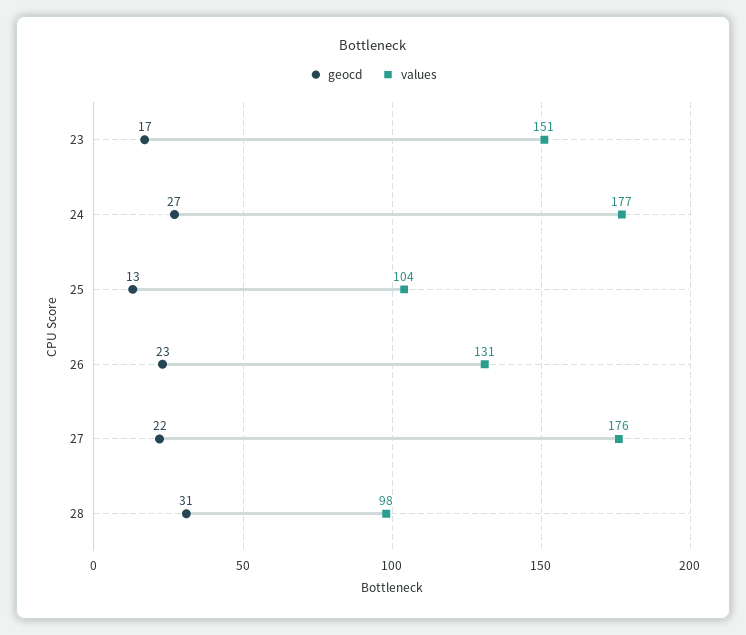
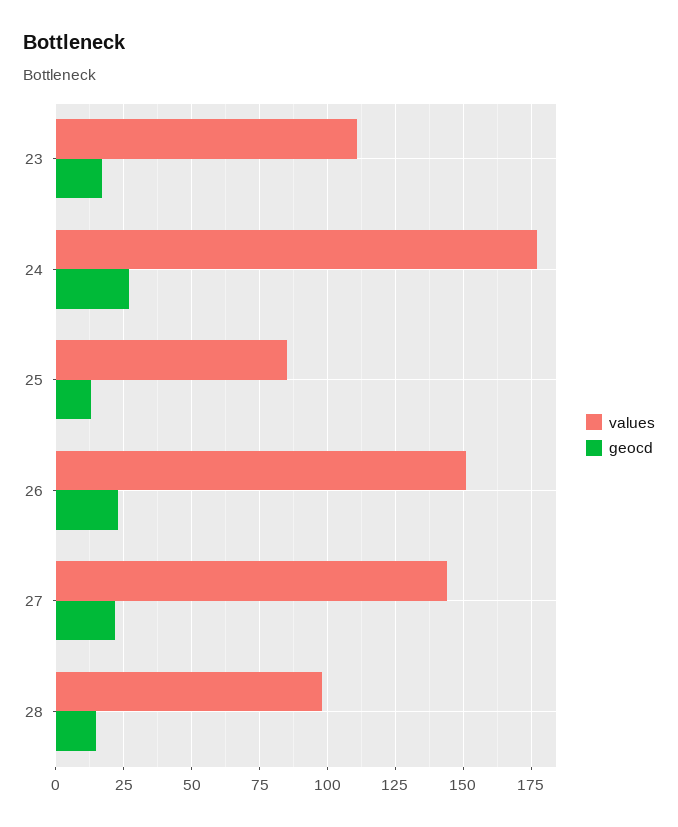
  {
    "geocd": {
      "23": 17,
      "24": 27,
      "25": 13,
      "26": 23,
      "27": 22,
-     "28": 31
+     "28": 15
    },
    "values": {
-     "23": 151,
+     "23": 110,
      "24": 177,
-     "25": 104,
+     "25": 85,
-     "26": 131,
+     "26": 150,
-     "27": 176,
+     "27": 145,
      "28": 98
    }
  }

